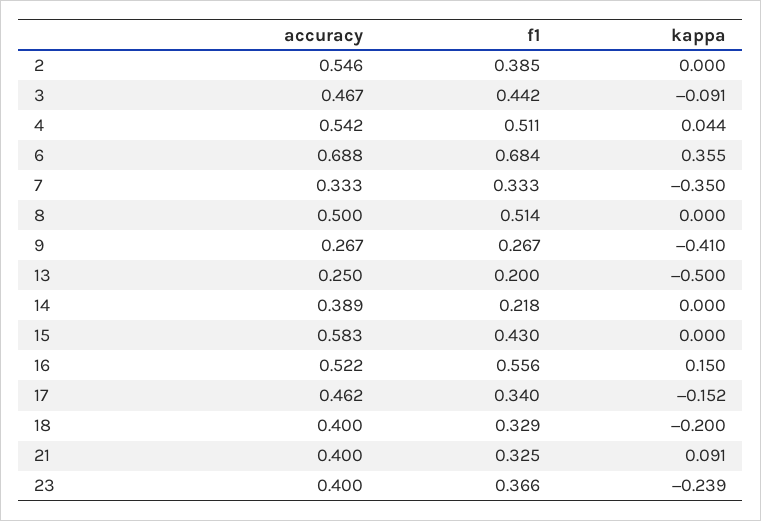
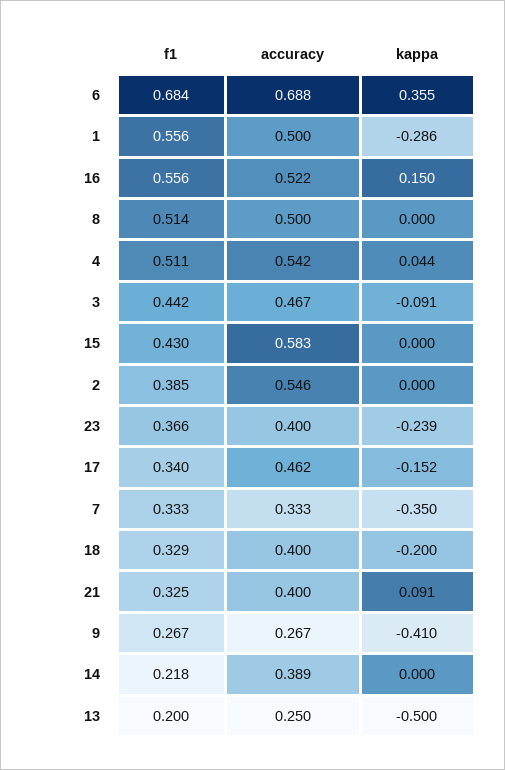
  {
    "accuracy": {
      "2": 0.546,
      "3": 0.467,
      "4": 0.542,
      "6": 0.688,
      "7": 0.333,
      "8": 0.5,
      "9": 0.267,
      "13": 0.25,
      "14": 0.389,
      "15": 0.583,
      "16": 0.522,
      "17": 0.462,
      "18": 0.4,
      "21": 0.4,
-     "23": 0.4
+     "23": 0.4,
+     "1": 0.5
    },
    "f1": {
      "2": 0.385,
      "3": 0.442,
      "4": 0.511,
      "6": 0.684,
      "7": 0.333,
      "8": 0.514,
      "9": 0.267,
      "13": 0.2,
      "14": 0.218,
      "15": 0.43,
      "16": 0.556,
      "17": 0.34,
      "18": 0.329,
      "21": 0.325,
-     "23": 0.366
+     "23": 0.366,
+     "1": 0.556
    },
    "kappa": {
      "2": 0,
      "3": -0.091,
      "4": 0.044,
      "6": 0.355,
      "7": -0.35,
      "8": 0,
      "9": -0.41,
      "13": -0.5,
      "14": 0,
      "15": 0,
      "16": 0.15,
      "17": -0.152,
      "18": -0.2,
      "21": 0.091,
-     "23": -0.239
+     "23": -0.239,
+     "1": -0.286
    }
  }

